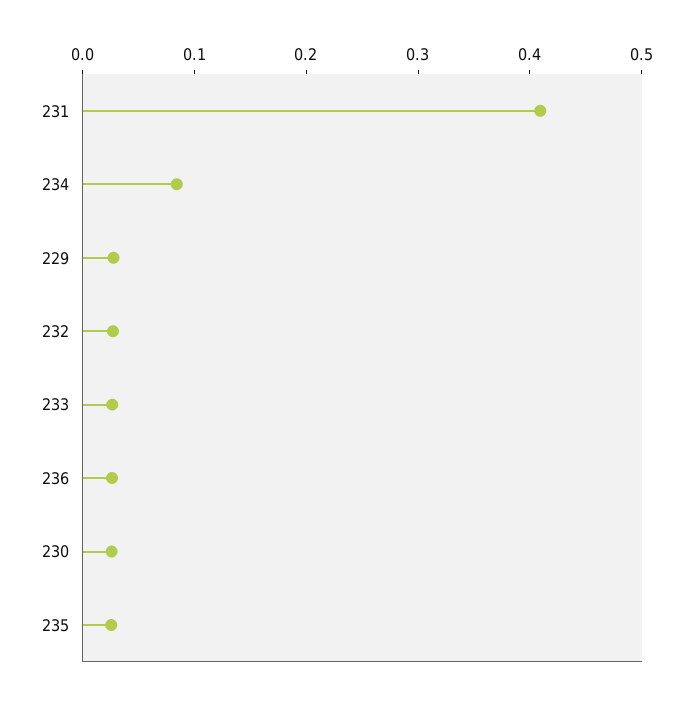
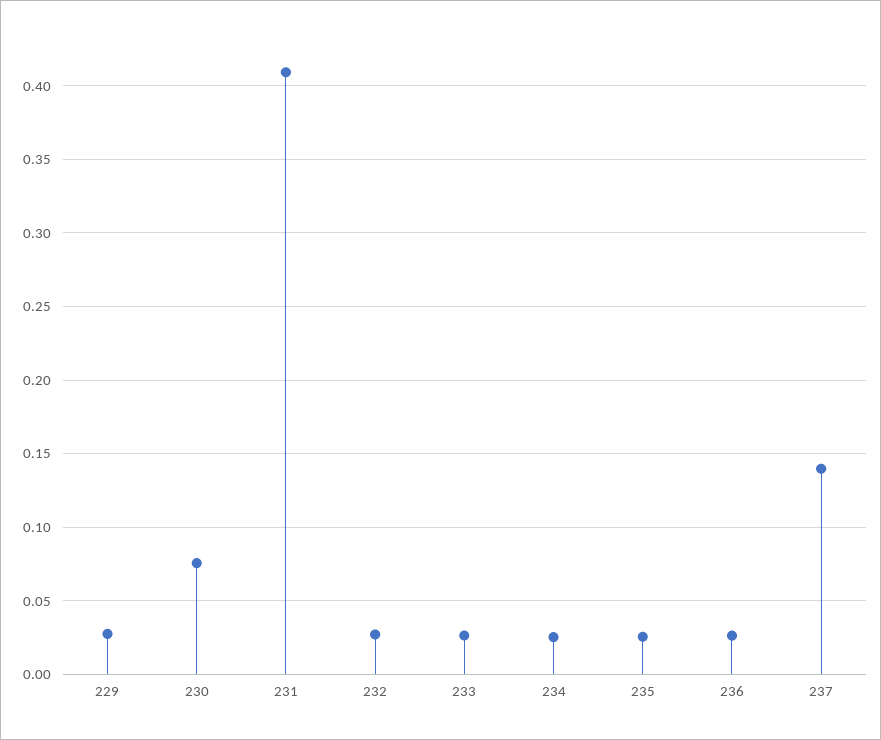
  {
    "231": 0.41,
-   "234": 0.08,
+   "234": 0.025,
    "229": 0.025,
    "232": 0.025,
    "233": 0.025,
    "236": 0.025,
-   "230": 0.02,
+   "230": 0.075,
-   "235": 0.025
+   "235": 0.025,
+   "237": 0.14
  }

